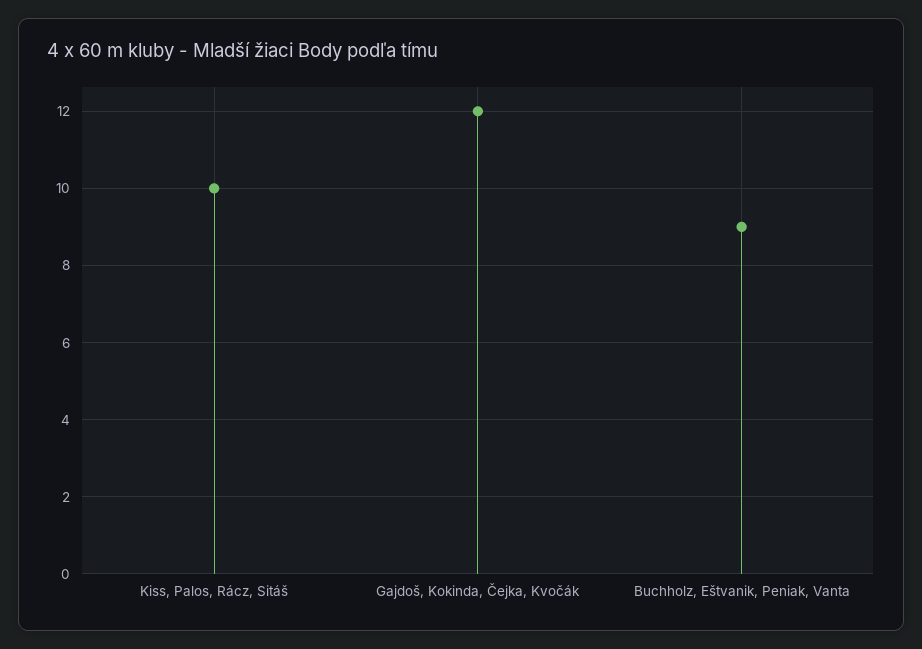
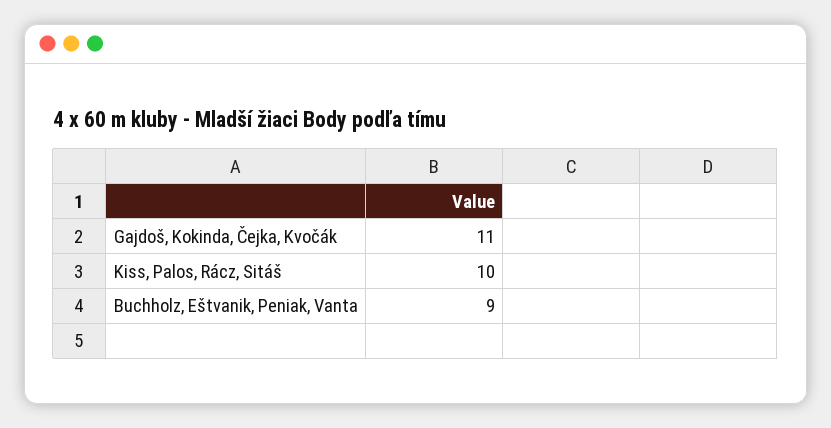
  {
    "Kiss, Palos, Rácz, Sitáš": 10,
-   "Gajdoš, Kokinda, Čejka, Kvočák": 12,
+   "Gajdoš, Kokinda, Čejka, Kvočák": 11,
    "Buchholz, Eštvanik, Peniak, Vanta": 9
  }

